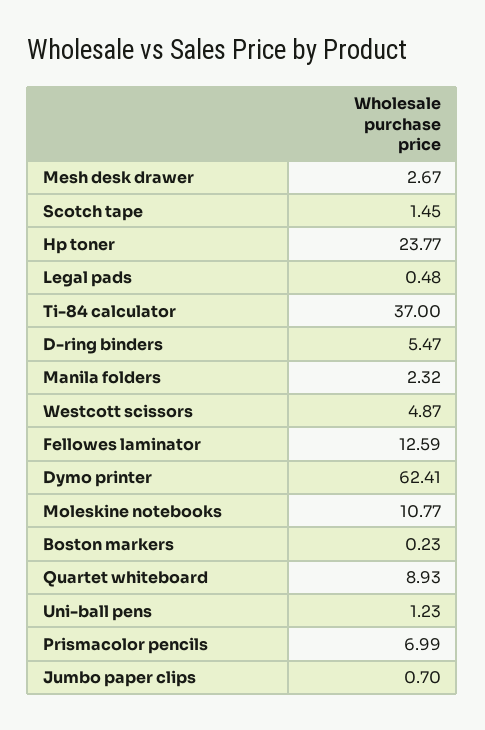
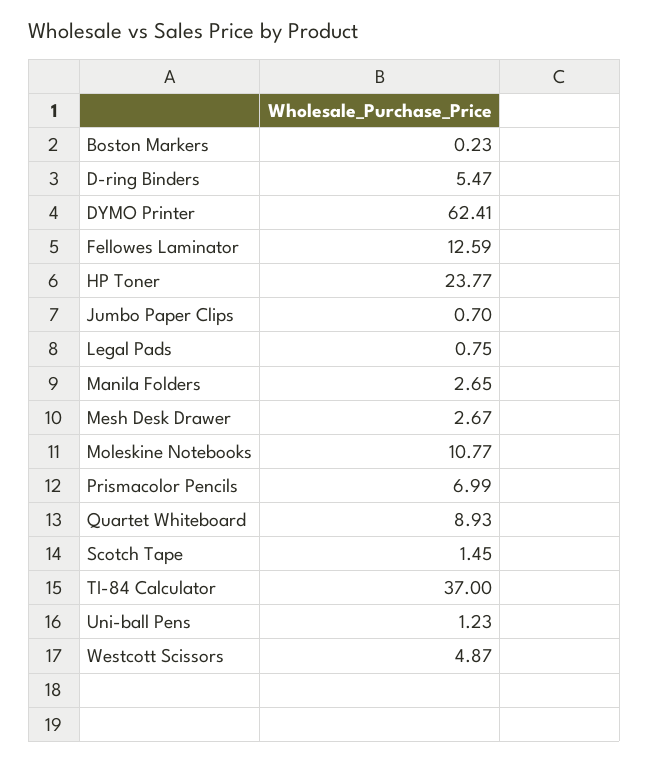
  {
    "Mesh desk drawer": 2.67,
    "Scotch tape": 1.45,
    "Hp toner": 23.77,
-   "Legal pads": 0.48,
+   "Legal pads": 0.75,
    "Ti-84 calculator": 37,
    "D-ring binders": 5.47,
-   "Manila folders": 2.32,
+   "Manila folders": 2.65,
    "Westcott scissors": 4.87,
    "Fellowes laminator": 12.59,
    "Dymo printer": 62.41,
    "Moleskine notebooks": 10.77,
    "Boston markers": 0.23,
    "Quartet whiteboard": 8.93,
    "Uni-ball pens": 1.23,
    "Prismacolor pencils": 6.99,
    "Jumbo paper clips": 0.7
  }

